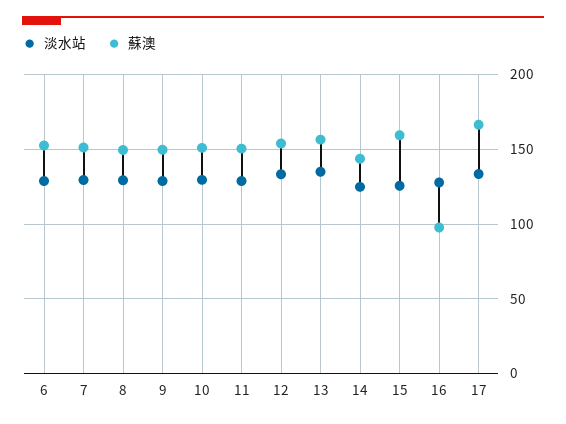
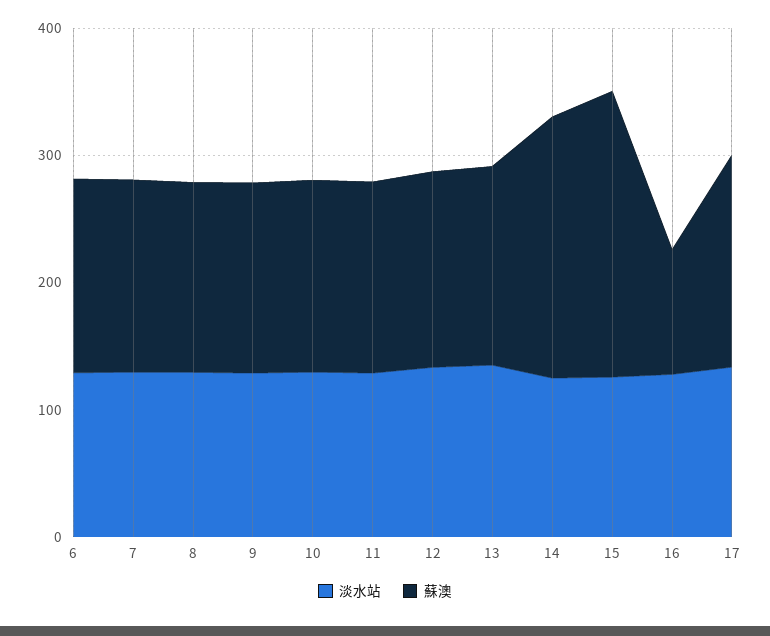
  {
    "淡水站": {
      "6": 130,
      "7": 130,
      "8": 130,
      "9": 130,
      "10": 130,
      "11": 130,
      "12": 135,
      "13": 135,
      "14": 125,
      "15": 125,
      "16": 130,
      "17": 135
    },
    "蘇澳": {
      "6": 155,
      "7": 150,
      "8": 150,
      "9": 150,
      "10": 150,
      "11": 150,
      "12": 155,
      "13": 155,
-     "14": 145,
+     "14": 200,
-     "15": 160,
+     "15": 220,
      "16": 100,
      "17": 165
    }
  }

